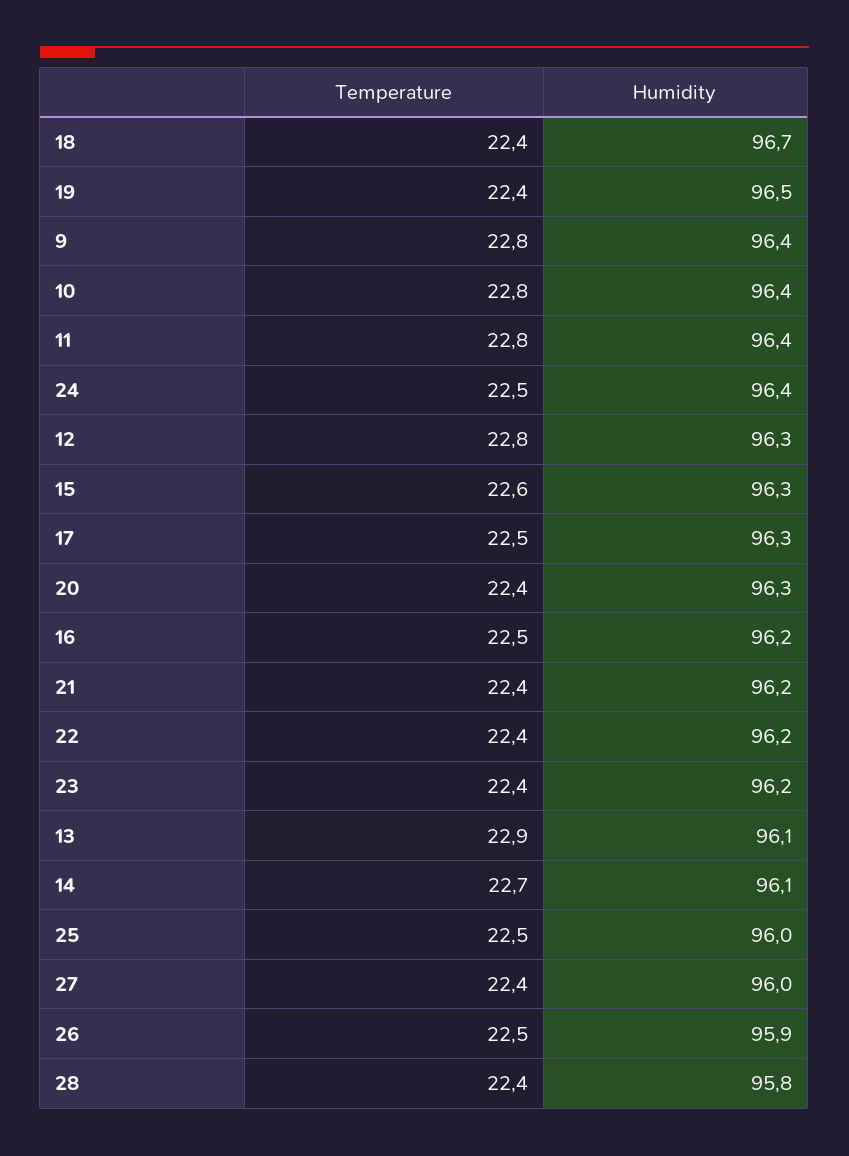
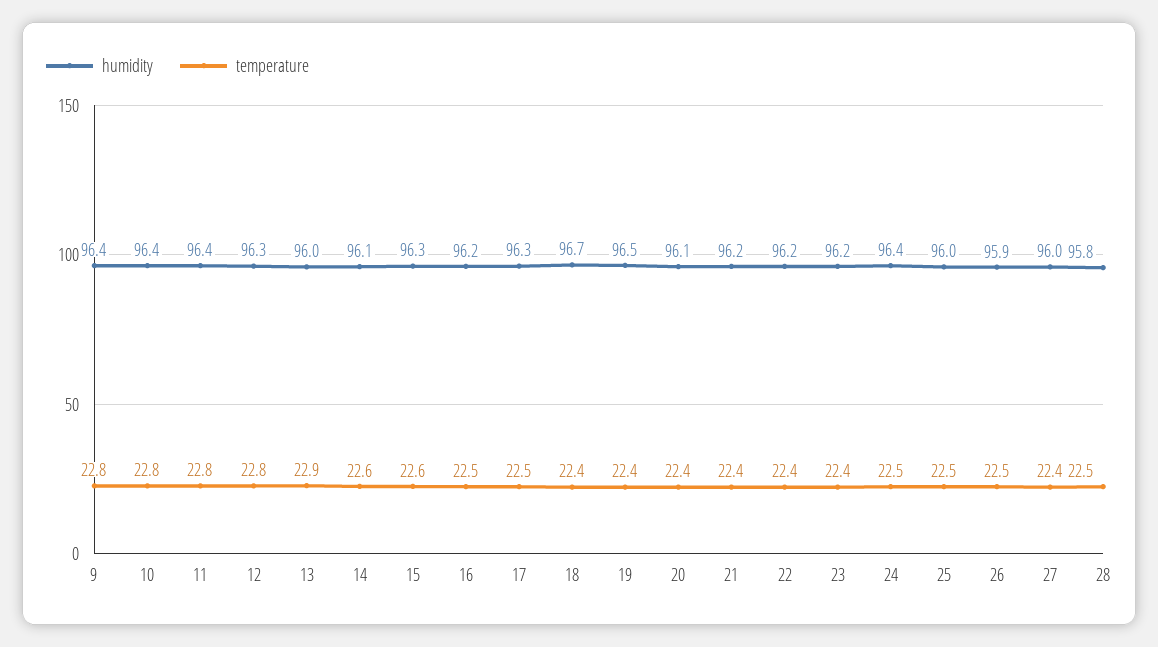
  {
    "Temperature": {
      "18": 22.4,
      "19": 22.4,
      "9": 22.8,
      "10": 22.8,
      "11": 22.8,
      "24": 22.5,
      "12": 22.8,
      "15": 22.6,
      "17": 22.5,
      "20": 22.4,
      "16": 22.5,
      "21": 22.4,
      "22": 22.4,
      "23": 22.4,
      "13": 22.9,
-     "14": 22.7,
+     "14": 22.6,
      "25": 22.5,
      "27": 22.4,
      "26": 22.5,
-     "28": 22.4
+     "28": 22.5
    },
    "Humidity": {
      "18": 96.7,
      "19": 96.5,
      "9": 96.4,
      "10": 96.4,
      "11": 96.4,
      "24": 96.4,
      "12": 96.3,
      "15": 96.3,
      "17": 96.3,
-     "20": 96.3,
+     "20": 96.1,
      "16": 96.2,
      "21": 96.2,
      "22": 96.2,
      "23": 96.2,
-     "13": 96.1,
+     "13": 96,
      "14": 96.1,
      "25": 96,
      "27": 96,
      "26": 95.9,
      "28": 95.8
    }
  }

